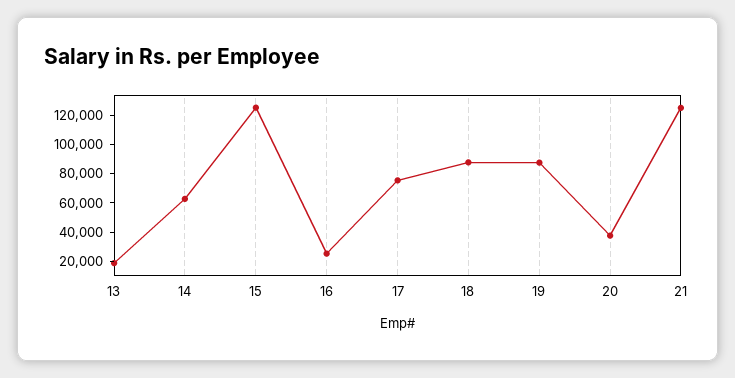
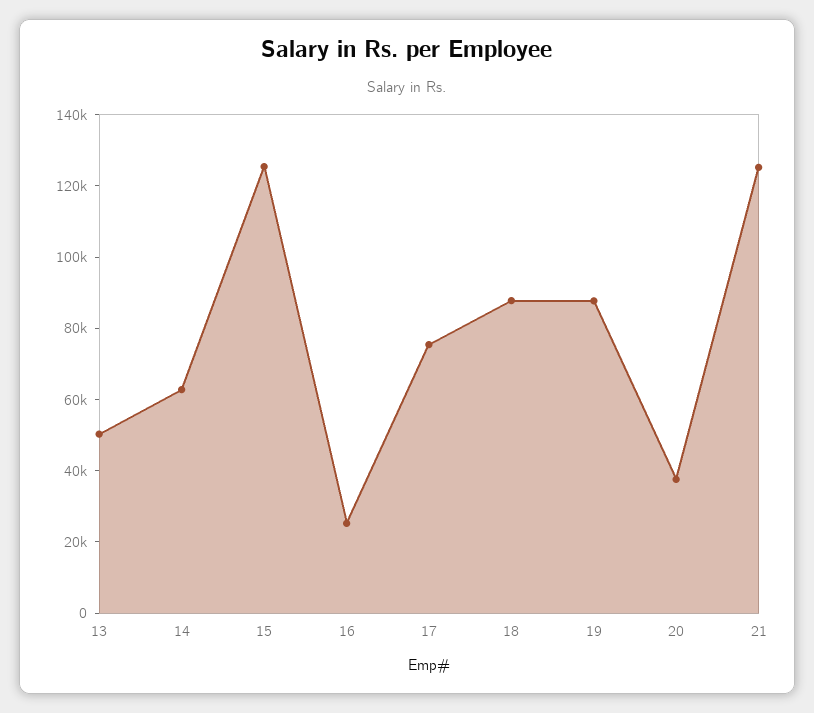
  {
-   "13": 20000,
+   "13": 50000,
    "14": 65000,
    "15": 125000,
    "16": 25000,
    "17": 75000,
    "18": 90000,
    "19": 90000,
    "20": 40000,
    "21": 125000
  }

